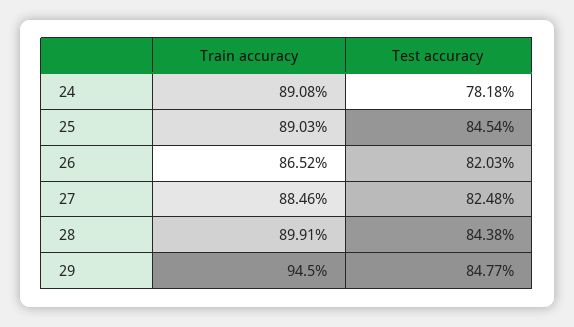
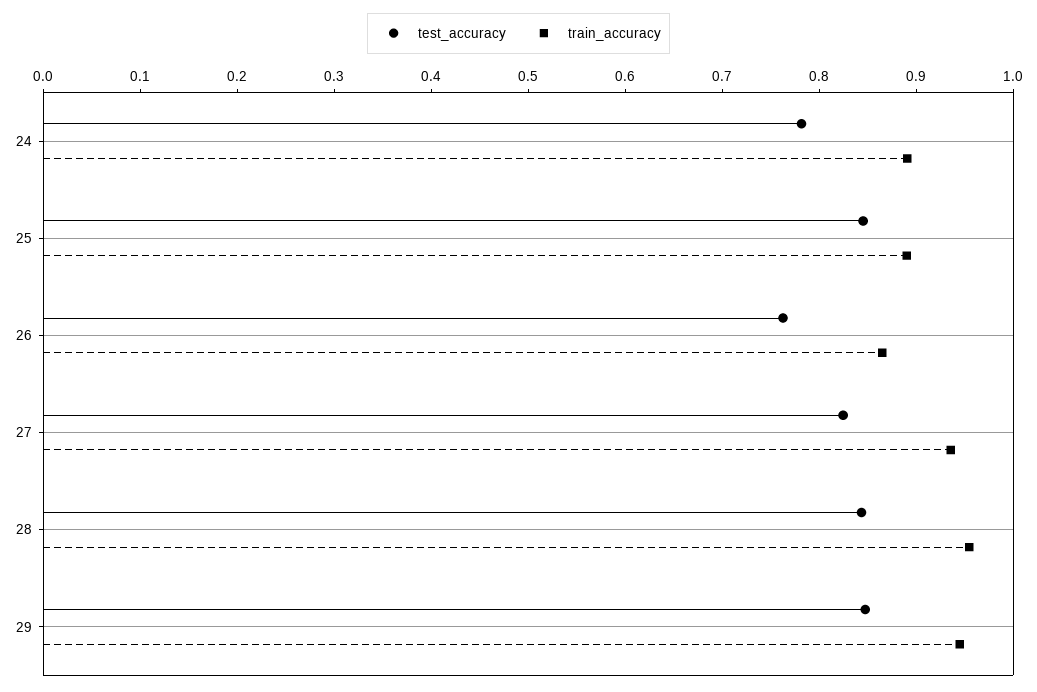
  {
    "Train accuracy": {
      "24": 0.8908,
      "25": 0.8903,
      "26": 0.8652,
-     "27": 0.8846,
+     "27": 0.94,
-     "28": 0.8991,
+     "28": 0.96,
      "29": 0.945
    },
    "Test accuracy": {
      "24": 0.7818,
      "25": 0.8454,
-     "26": 0.8203,
+     "26": 0.76,
      "27": 0.8248,
      "28": 0.8438,
      "29": 0.8477
    }
  }

